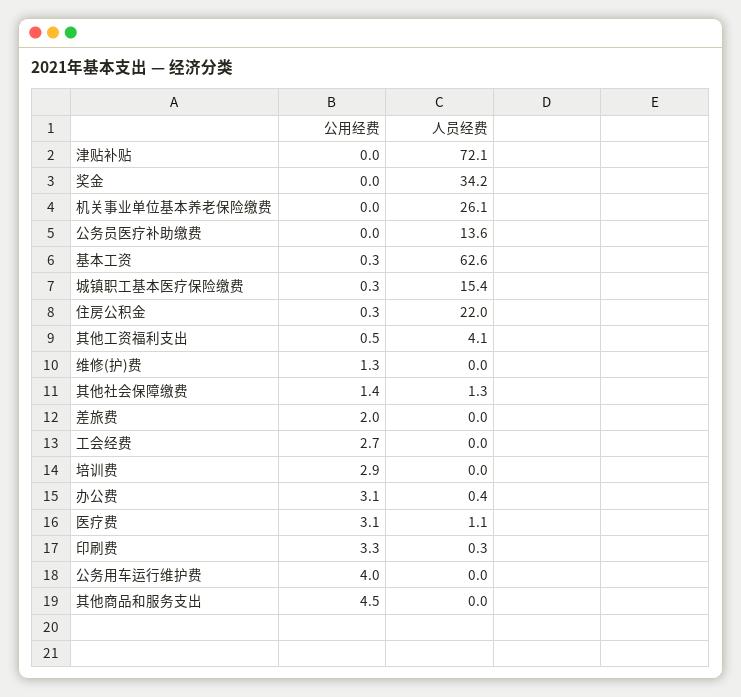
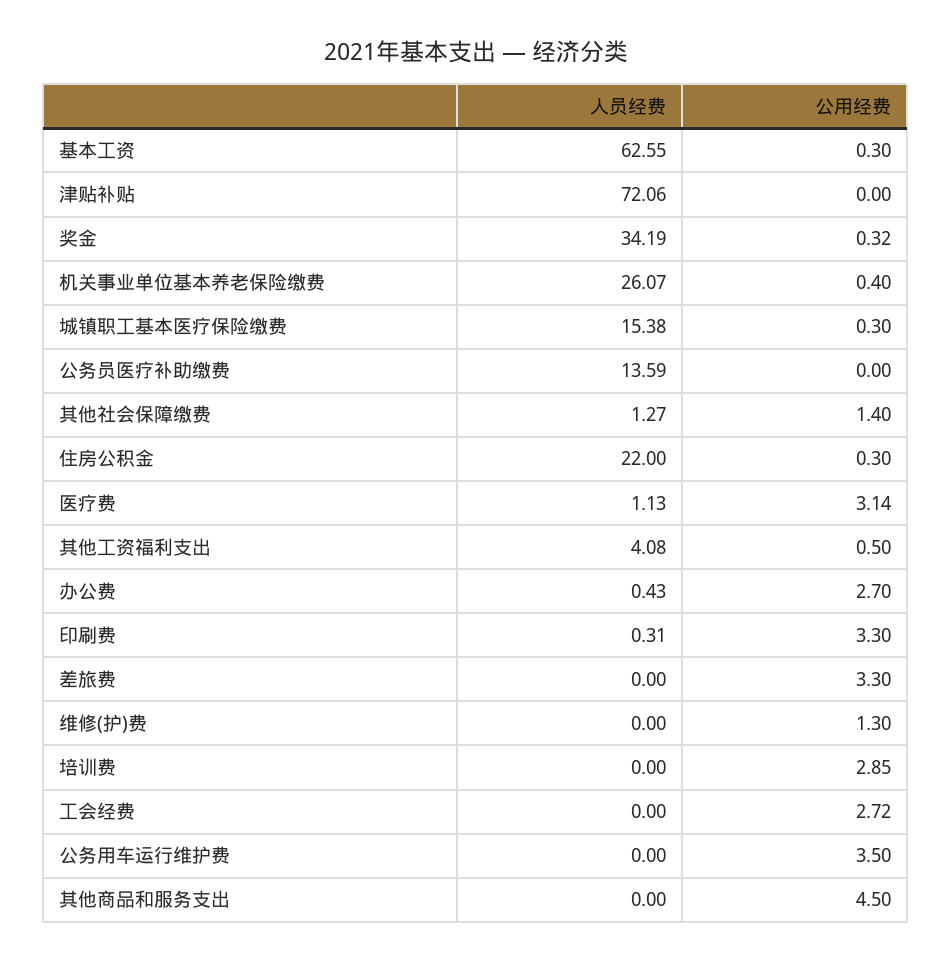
  {
    "公用经费": {
      "津贴补贴": 0,
-     "奖金": 0,
+     "奖金": 0.32,
-     "机关事业单位基本养老保险缴费": 0,
+     "机关事业单位基本养老保险缴费": 0.4,
      "公务员医疗补助缴费": 0,
      "基本工资": 0.3,
      "城镇职工基本医疗保险缴费": 0.3,
      "住房公积金": 0.3,
      "其他工资福利支出": 0.5,
      "维修(护)费": 1.3,
      "其他社会保障缴费": 1.4,
-     "差旅费": 2,
+     "差旅费": 3.3,
      "工会经费": 2.72,
      "培训费": 2.85,
-     "办公费": 3.1,
+     "办公费": 2.7,
      "医疗费": 3.14,
      "印刷费": 3.3,
-     "公务用车运行维护费": 4,
+     "公务用车运行维护费": 3.5,
      "其他商品和服务支出": 4.5
    },
    "人员经费": {
      "津贴补贴": 72.06,
      "奖金": 34.19,
      "机关事业单位基本养老保险缴费": 26.07,
      "公务员医疗补助缴费": 13.59,
      "基本工资": 62.55,
      "城镇职工基本医疗保险缴费": 15.38,
      "住房公积金": 22,
      "其他工资福利支出": 4.08,
      "维修(护)费": 0,
      "其他社会保障缴费": 1.27,
      "差旅费": 0,
      "工会经费": 0,
      "培训费": 0,
      "办公费": 0.43,
      "医疗费": 1.13,
      "印刷费": 0.31,
      "公务用车运行维护费": 0,
      "其他商品和服务支出": 0
    }
  }

